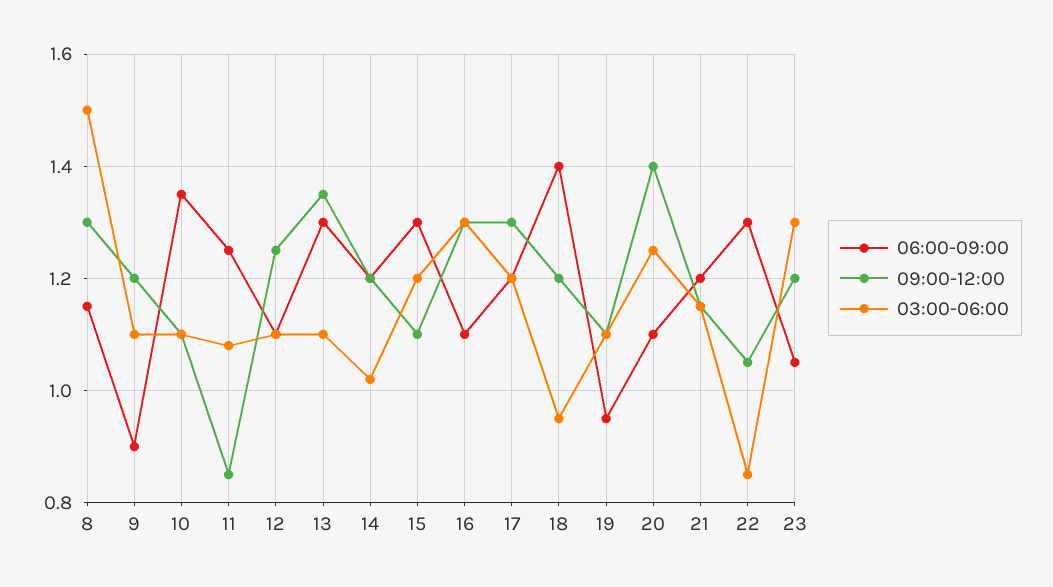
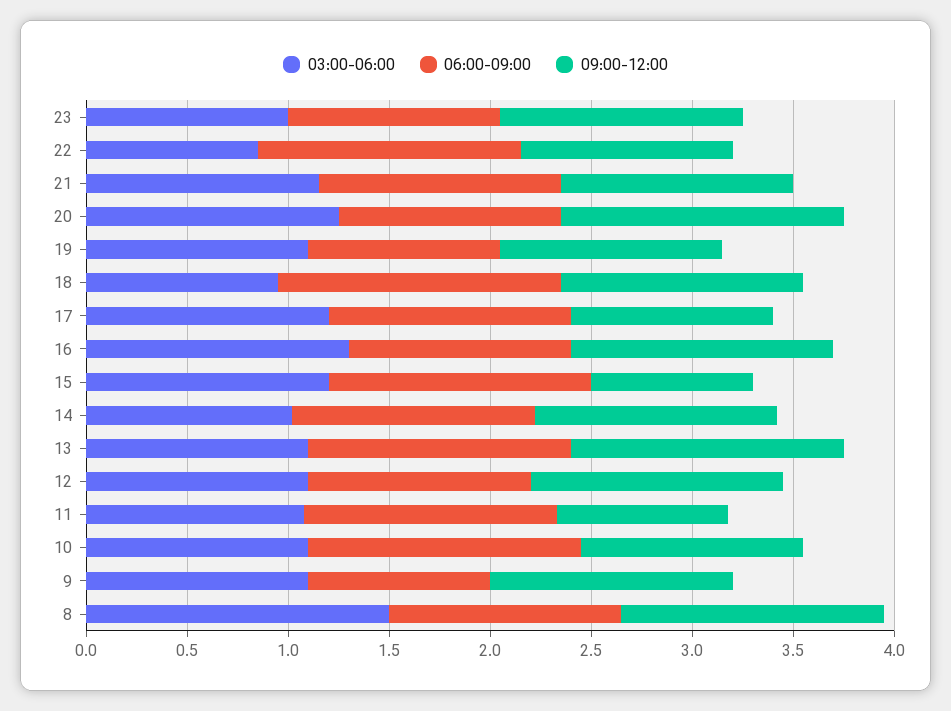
  {
    "06:00-09:00": {
      "8": 1.15,
      "9": 0.9,
      "10": 1.35,
      "11": 1.25,
      "12": 1.1,
      "13": 1.3,
      "14": 1.2,
      "15": 1.3,
      "16": 1.1,
      "17": 1.2,
      "18": 1.4,
      "19": 0.95,
      "20": 1.1,
      "21": 1.2,
      "22": 1.3,
      "23": 1.05
    },
    "09:00-12:00": {
      "8": 1.3,
      "9": 1.2,
      "10": 1.1,
      "11": 0.85,
      "12": 1.25,
      "13": 1.35,
      "14": 1.2,
-     "15": 1.1,
+     "15": 0.8,
      "16": 1.3,
-     "17": 1.3,
+     "17": 1,
      "18": 1.2,
      "19": 1.1,
      "20": 1.4,
      "21": 1.15,
      "22": 1.05,
      "23": 1.2
    },
    "03:00-06:00": {
      "8": 1.5,
      "9": 1.1,
      "10": 1.1,
      "11": 1.1,
      "12": 1.1,
      "13": 1.1,
      "14": 1,
      "15": 1.2,
      "16": 1.3,
      "17": 1.2,
      "18": 0.95,
      "19": 1.1,
      "20": 1.25,
      "21": 1.15,
      "22": 0.85,
-     "23": 1.3
+     "23": 1
    }
  }

